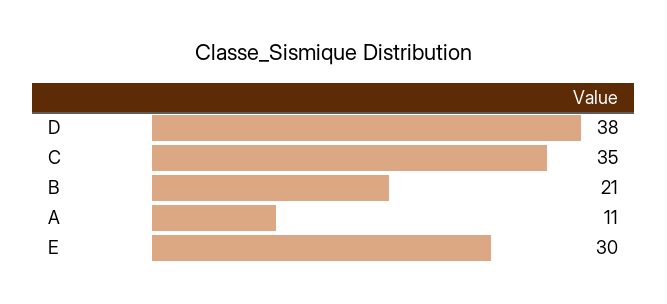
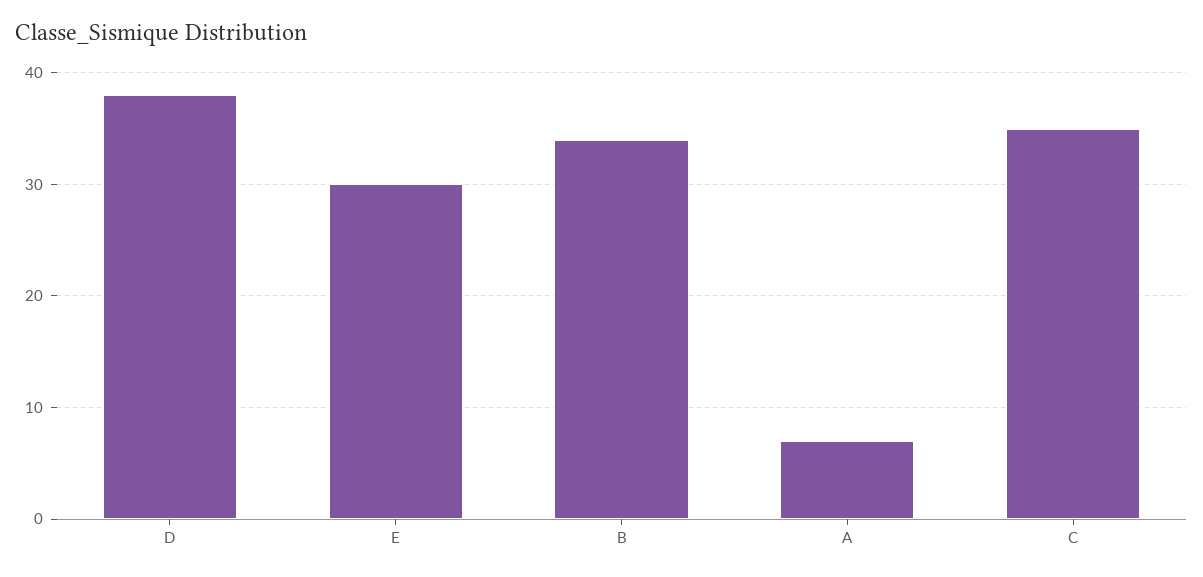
  {
    "D": 38,
    "C": 35,
-   "B": 21,
+   "B": 34,
-   "A": 11,
+   "A": 7,
    "E": 30
  }

